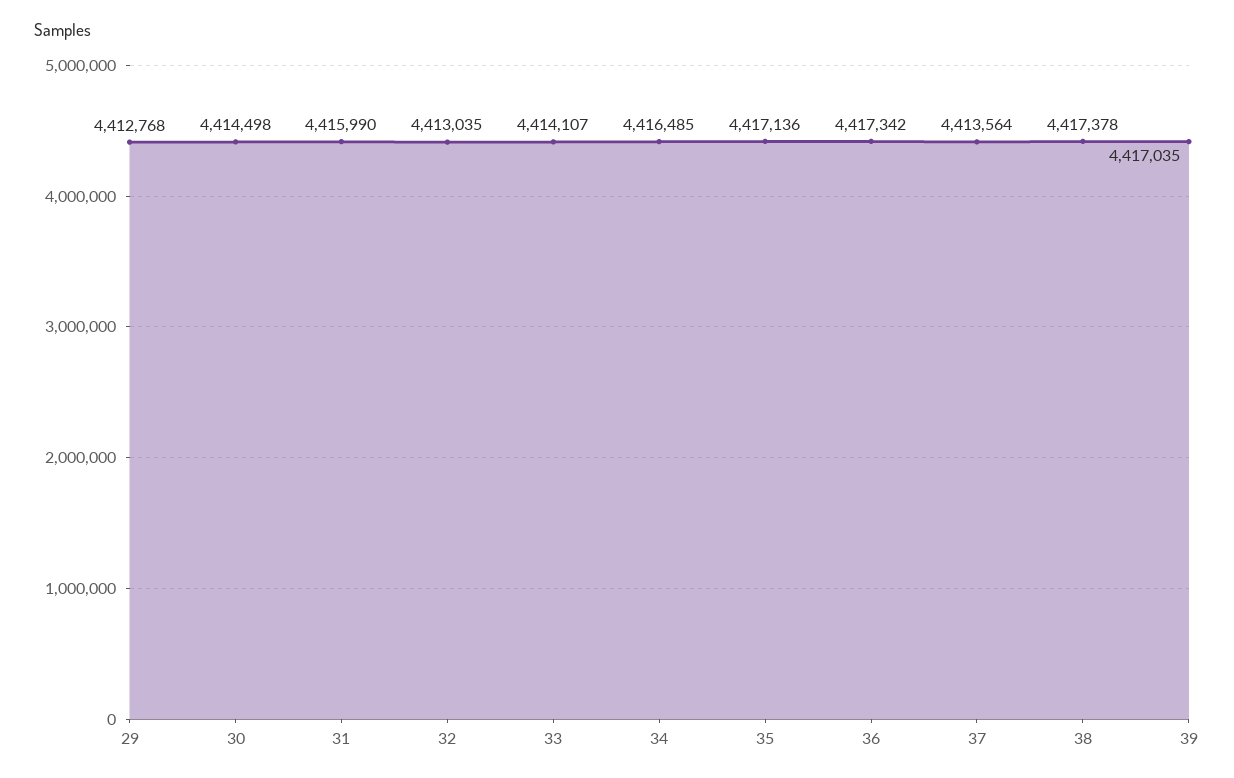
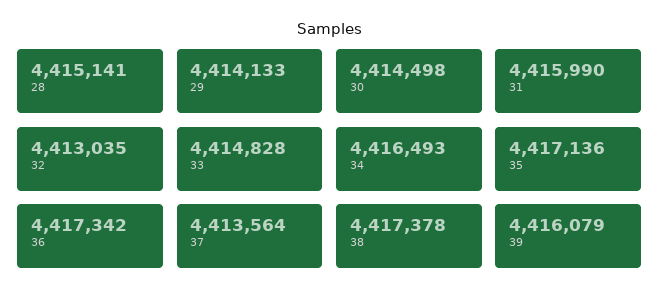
  {
-   "29": 4412768,
+   "29": 4414133,
    "30": 4414498,
    "31": 4415990,
    "32": 4413035,
-   "33": 4414107,
+   "33": 4414828,
-   "34": 4416485,
+   "34": 4416493,
    "35": 4417136,
    "36": 4417342,
    "37": 4413564,
    "38": 4417378,
-   "39": 4417035
+   "39": 4416079,
+   "28": 4415141
  }

